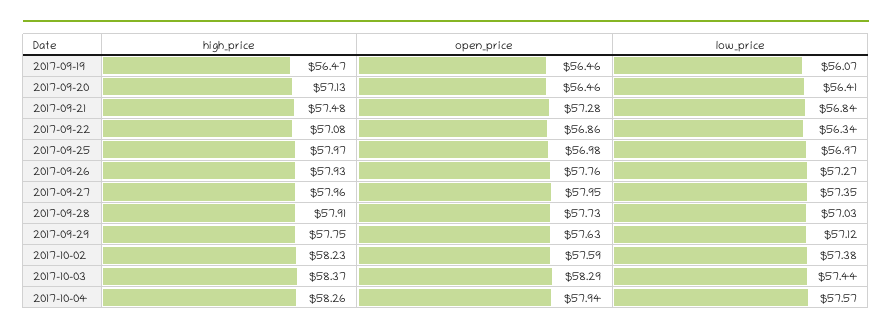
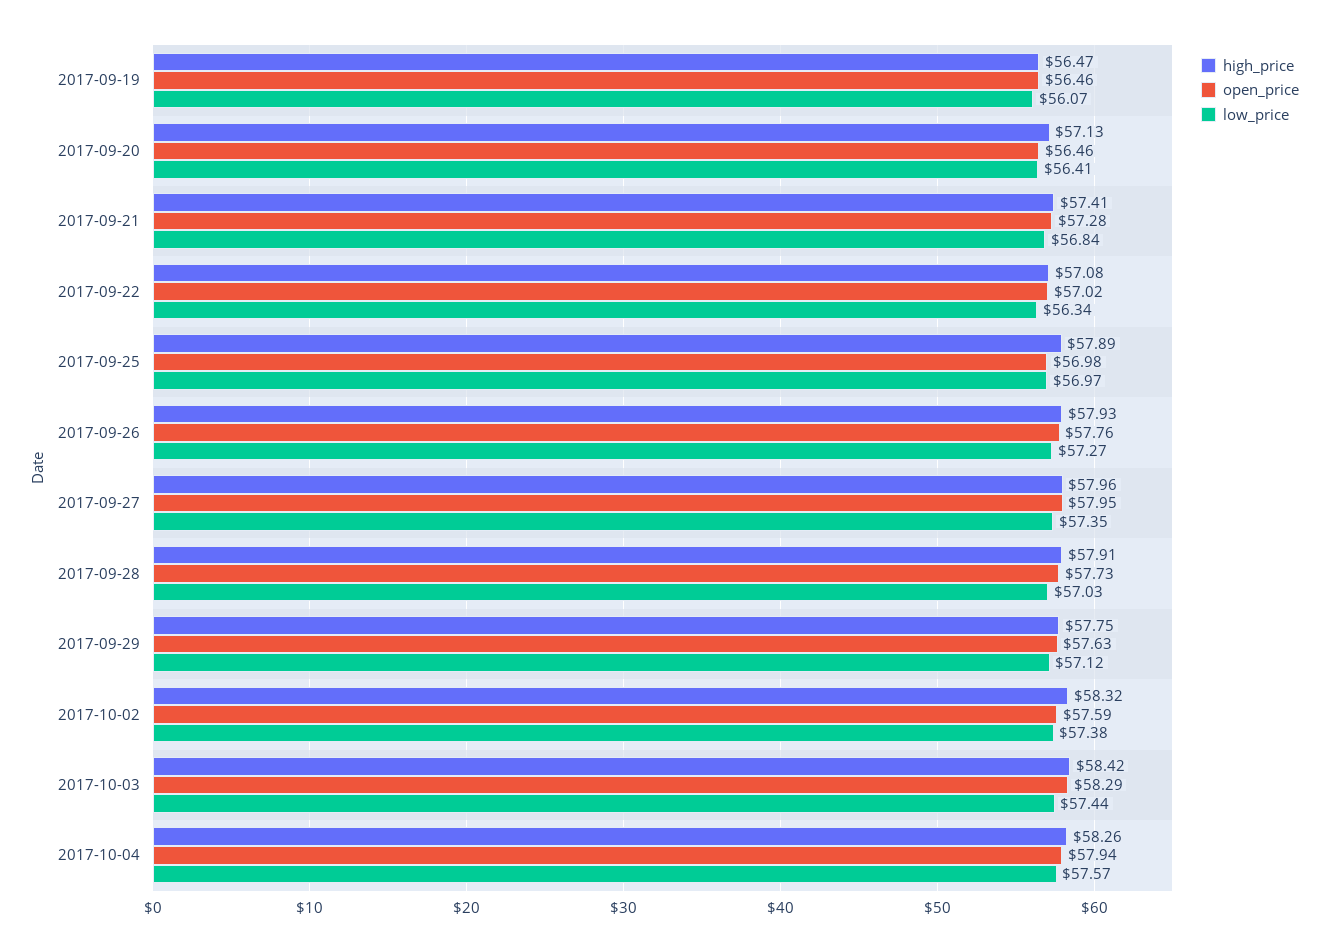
  {
    "high_price": {
      "2017-09-19": 56.47,
      "2017-09-20": 57.13,
-     "2017-09-21": 57.48,
+     "2017-09-21": 57.41,
      "2017-09-22": 57.08,
-     "2017-09-25": 57.97,
+     "2017-09-25": 57.89,
      "2017-09-26": 57.93,
      "2017-09-27": 57.96,
      "2017-09-28": 57.91,
      "2017-09-29": 57.75,
-     "2017-10-02": 58.23,
+     "2017-10-02": 58.32,
-     "2017-10-03": 58.37,
+     "2017-10-03": 58.42,
      "2017-10-04": 58.26
    },
    "open_price": {
      "2017-09-19": 56.46,
      "2017-09-20": 56.46,
      "2017-09-21": 57.28,
-     "2017-09-22": 56.86,
+     "2017-09-22": 57.02,
      "2017-09-25": 56.98,
      "2017-09-26": 57.76,
      "2017-09-27": 57.95,
      "2017-09-28": 57.73,
      "2017-09-29": 57.63,
      "2017-10-02": 57.59,
      "2017-10-03": 58.29,
      "2017-10-04": 57.94
    },
    "low_price": {
      "2017-09-19": 56.07,
      "2017-09-20": 56.41,
      "2017-09-21": 56.84,
      "2017-09-22": 56.34,
      "2017-09-25": 56.97,
      "2017-09-26": 57.27,
      "2017-09-27": 57.35,
      "2017-09-28": 57.03,
      "2017-09-29": 57.12,
      "2017-10-02": 57.38,
      "2017-10-03": 57.44,
      "2017-10-04": 57.57
    }
  }

